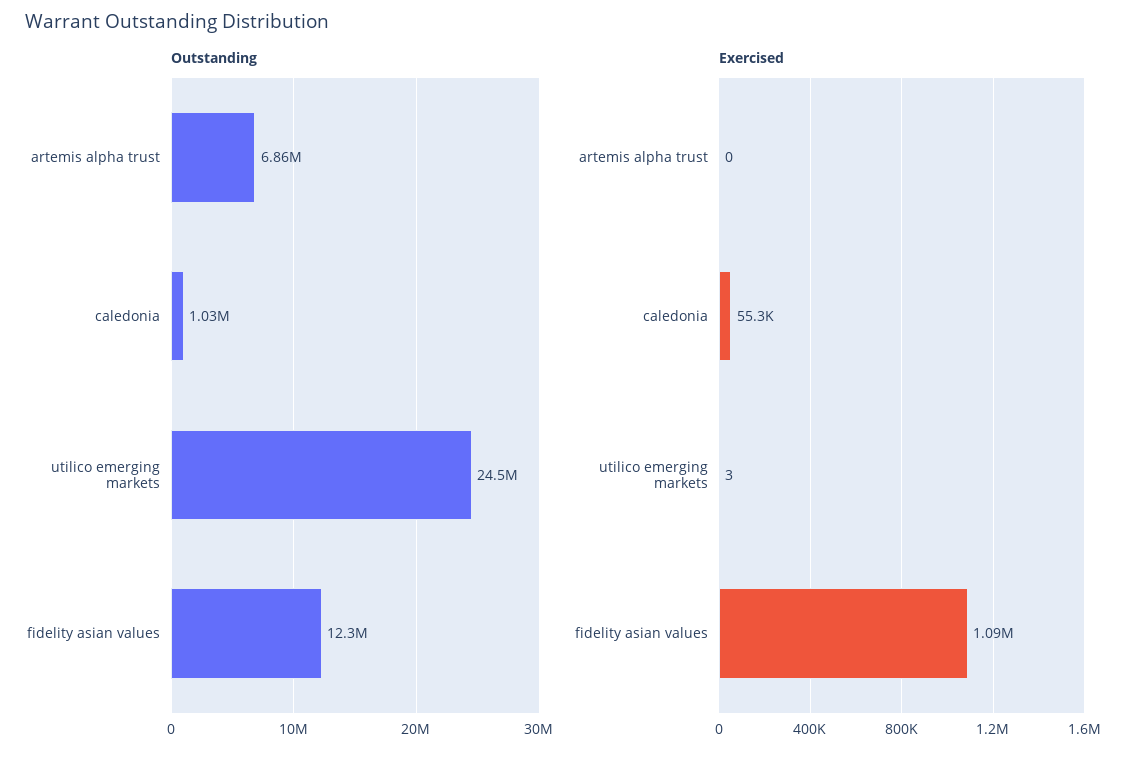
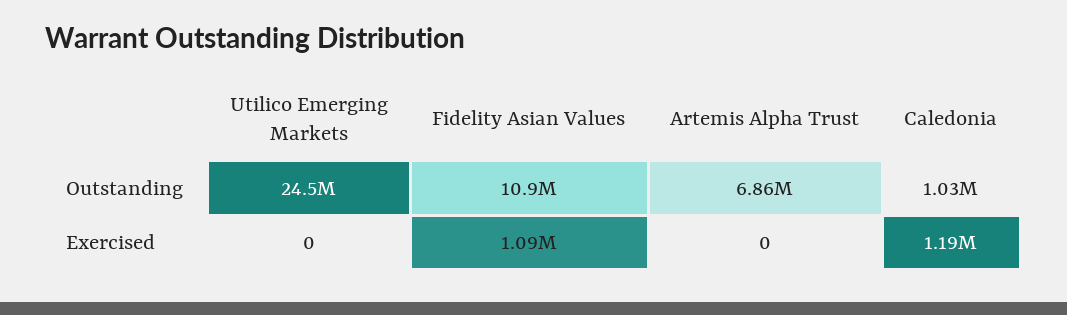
  {
    "Outstanding": {
      "artemis alpha trust": 6860000,
      "caledonia": 1030000,
      "utilico emerging markets": 24500000,
-     "fidelity asian values": 12300000
+     "fidelity asian values": 10900000
    },
    "Exercised": {
      "artemis alpha trust": 0,
-     "caledonia": 55300,
+     "caledonia": 1190000,
-     "utilico emerging markets": 3,
+     "utilico emerging markets": 0,
      "fidelity asian values": 1090000
    }
  }

